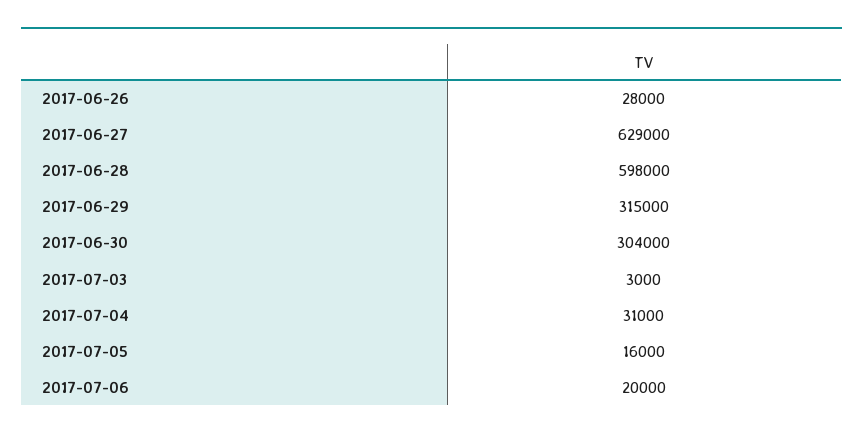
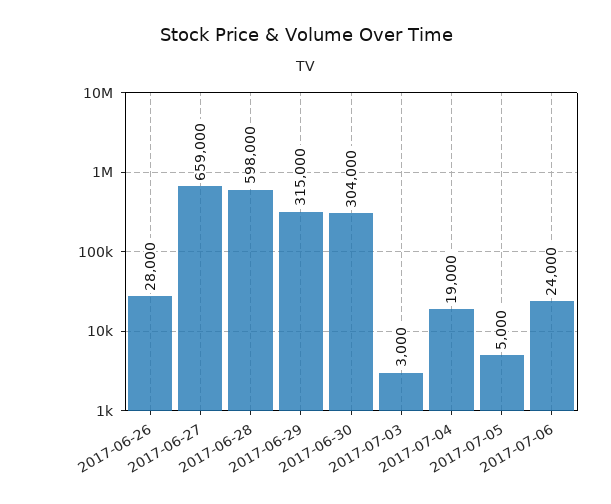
  {
    "2017-06-26": 28000,
-   "2017-06-27": 629000,
+   "2017-06-27": 659000,
    "2017-06-28": 598000,
    "2017-06-29": 315000,
    "2017-06-30": 304000,
    "2017-07-03": 3000,
-   "2017-07-04": 31000,
+   "2017-07-04": 19000,
-   "2017-07-05": 16000,
+   "2017-07-05": 5000,
-   "2017-07-06": 20000
+   "2017-07-06": 24000
  }

